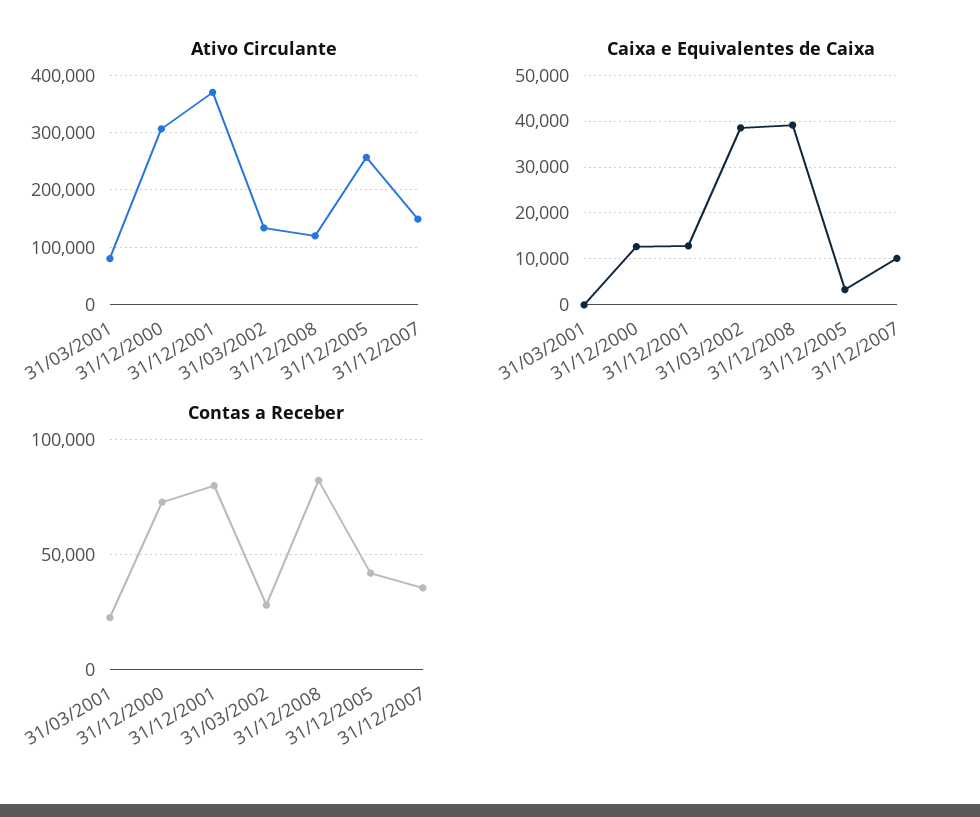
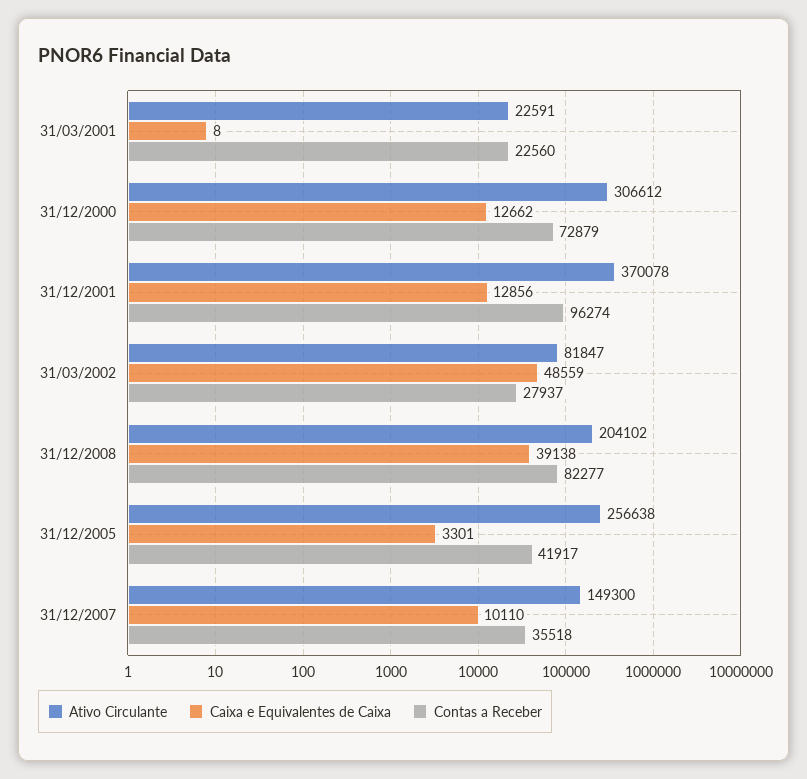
  {
    "Ativo Circulante": {
-     "31/03/2001": 80000,
+     "31/03/2001": 22591,
      "31/12/2000": 306612,
      "31/12/2001": 370078,
-     "31/03/2002": 140000,
+     "31/03/2002": 81847,
-     "31/12/2008": 120000,
+     "31/12/2008": 204102,
      "31/12/2005": 256638,
      "31/12/2007": 149300
    },
    "Caixa e Equivalentes de Caixa": {
      "31/03/2001": 8,
      "31/12/2000": 12662,
      "31/12/2001": 12856,
-     "31/03/2002": 38000,
+     "31/03/2002": 48559,
      "31/12/2008": 39138,
      "31/12/2005": 3301,
      "31/12/2007": 10110
    },
    "Contas a Receber": {
      "31/03/2001": 22560,
      "31/12/2000": 72879,
-     "31/12/2001": 80000,
+     "31/12/2001": 96274,
      "31/03/2002": 27937,
      "31/12/2008": 82277,
      "31/12/2005": 41917,
      "31/12/2007": 35518
    }
  }

